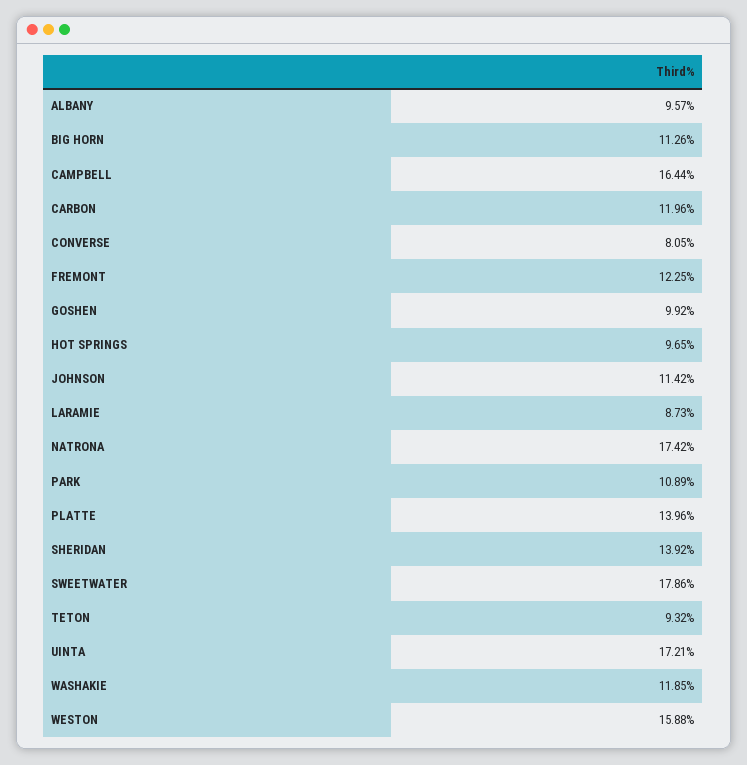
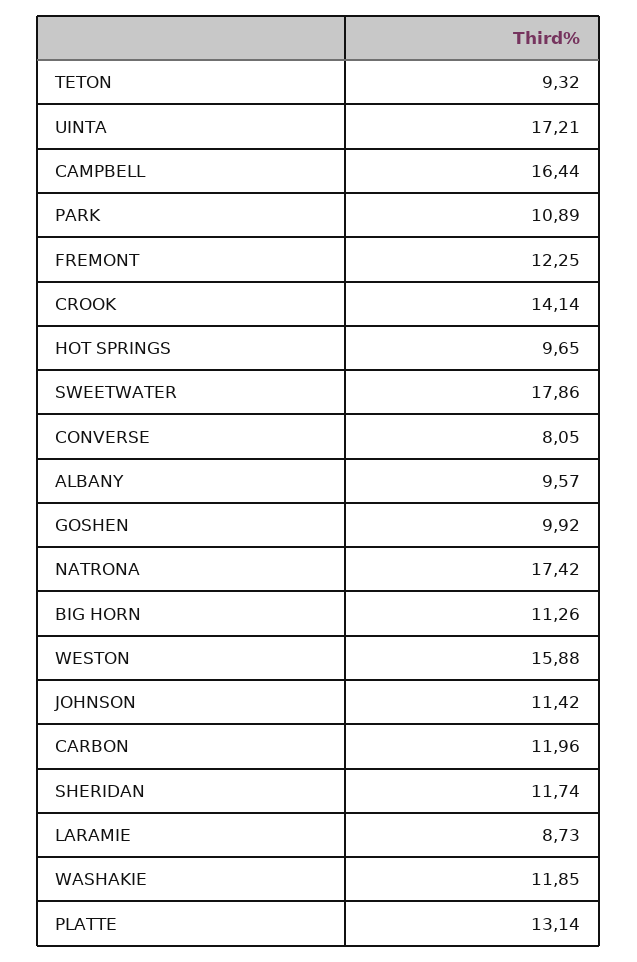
  {
    "ALBANY": 9.57,
    "BIG HORN": 11.26,
    "CAMPBELL": 16.44,
    "CARBON": 11.96,
    "CONVERSE": 8.05,
    "FREMONT": 12.25,
    "GOSHEN": 9.92,
    "HOT SPRINGS": 9.65,
    "JOHNSON": 11.42,
    "LARAMIE": 8.73,
    "NATRONA": 17.42,
    "PARK": 10.89,
-   "PLATTE": 13.96,
+   "PLATTE": 13.14,
-   "SHERIDAN": 13.92,
+   "SHERIDAN": 11.74,
    "SWEETWATER": 17.86,
    "TETON": 9.32,
    "UINTA": 17.21,
    "WASHAKIE": 11.85,
-   "WESTON": 15.88
+   "WESTON": 15.88,
+   "CROOK": 14.14
  }

